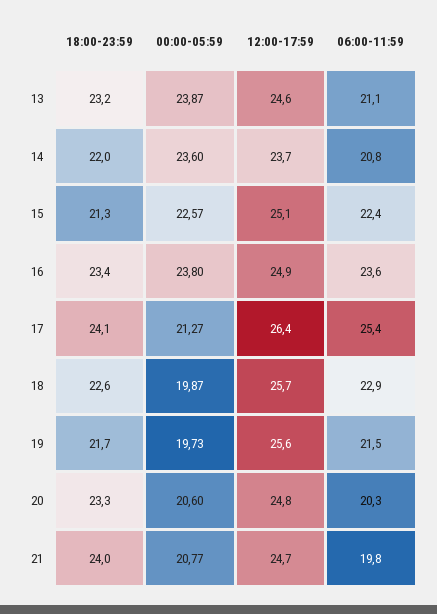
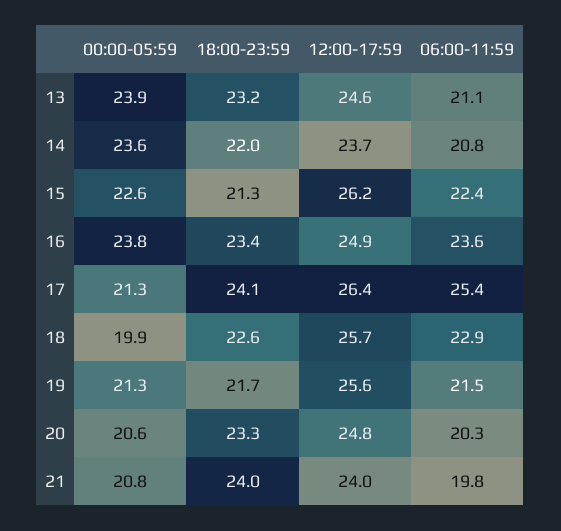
  {
    "18:00-23:59": {
      "13": 23.2,
      "14": 22,
      "15": 21.3,
      "16": 23.4,
      "17": 24.1,
      "18": 22.6,
      "19": 21.7,
      "20": 23.3,
      "21": 24
    },
    "00:00-05:59": {
      "13": 23.87,
      "14": 23.6,
      "15": 22.57,
      "16": 23.8,
      "17": 21.27,
      "18": 19.87,
-     "19": 19.73,
+     "19": 21.3,
      "20": 20.6,
      "21": 20.77
    },
    "12:00-17:59": {
      "13": 24.6,
      "14": 23.7,
-     "15": 25.1,
+     "15": 26.2,
      "16": 24.9,
      "17": 26.4,
      "18": 25.7,
      "19": 25.6,
      "20": 24.8,
-     "21": 24.7
+     "21": 24
    },
    "06:00-11:59": {
      "13": 21.1,
      "14": 20.8,
      "15": 22.4,
      "16": 23.6,
      "17": 25.4,
      "18": 22.9,
      "19": 21.5,
      "20": 20.3,
      "21": 19.8
    }
  }

